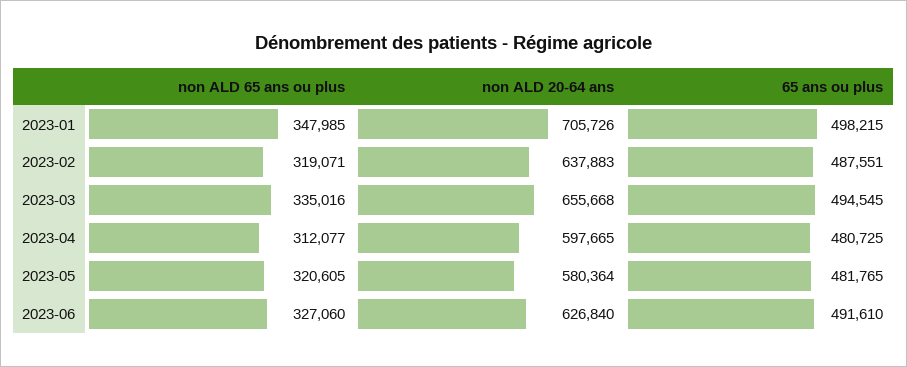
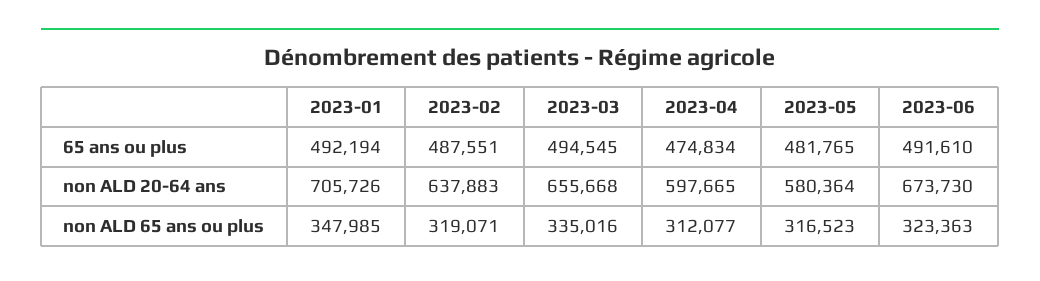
  {
    "non ALD 65 ans ou plus": {
      "2023-01": 347985,
      "2023-02": 319071,
      "2023-03": 335016,
      "2023-04": 312077,
-     "2023-05": 320605,
+     "2023-05": 316523,
-     "2023-06": 327060
+     "2023-06": 323363
    },
    "non ALD 20-64 ans": {
      "2023-01": 705726,
      "2023-02": 637883,
      "2023-03": 655668,
      "2023-04": 597665,
      "2023-05": 580364,
-     "2023-06": 626840
+     "2023-06": 673730
    },
    "65 ans ou plus": {
-     "2023-01": 498215,
+     "2023-01": 492194,
      "2023-02": 487551,
      "2023-03": 494545,
-     "2023-04": 480725,
+     "2023-04": 474834,
      "2023-05": 481765,
      "2023-06": 491610
    }
  }

